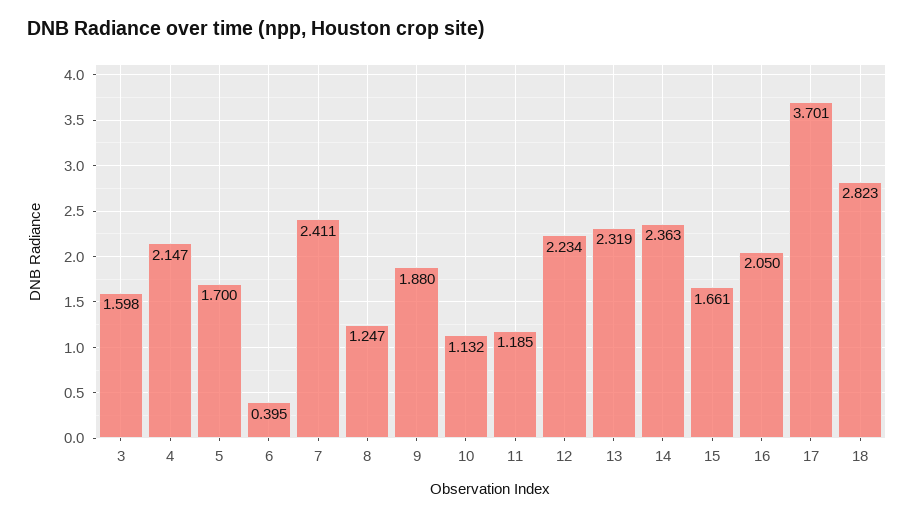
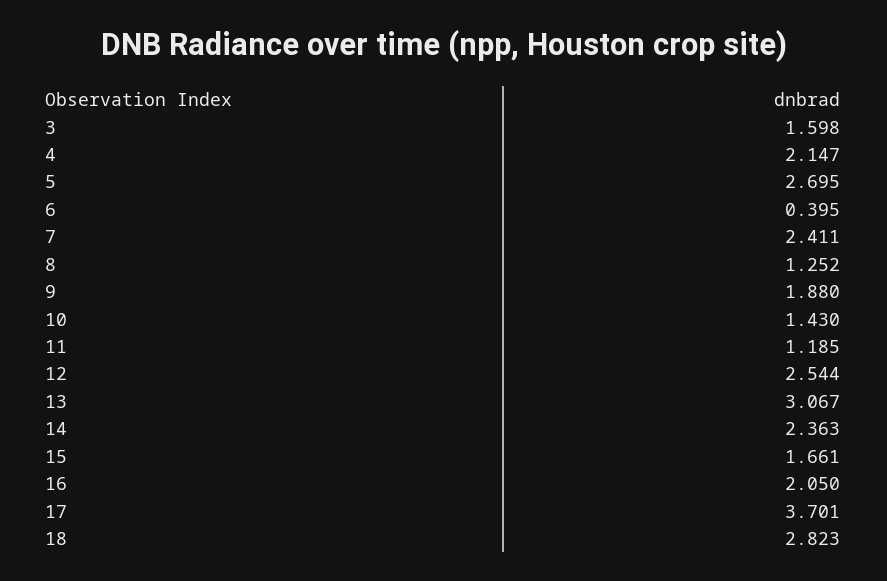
  {
    "3": 1.598,
    "4": 2.147,
-   "5": 1.7,
+   "5": 2.695,
    "6": 0.395,
    "7": 2.411,
-   "8": 1.247,
+   "8": 1.252,
    "9": 1.88,
-   "10": 1.132,
+   "10": 1.43,
    "11": 1.185,
-   "12": 2.234,
+   "12": 2.544,
-   "13": 2.319,
+   "13": 3.067,
    "14": 2.363,
    "15": 1.661,
    "16": 2.05,
    "17": 3.701,
    "18": 2.823
  }

